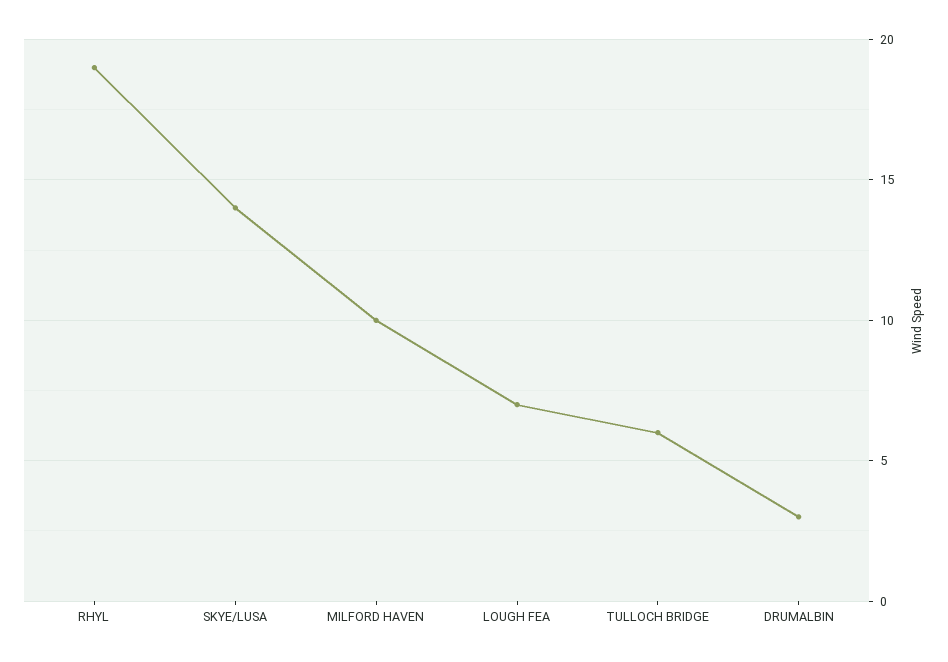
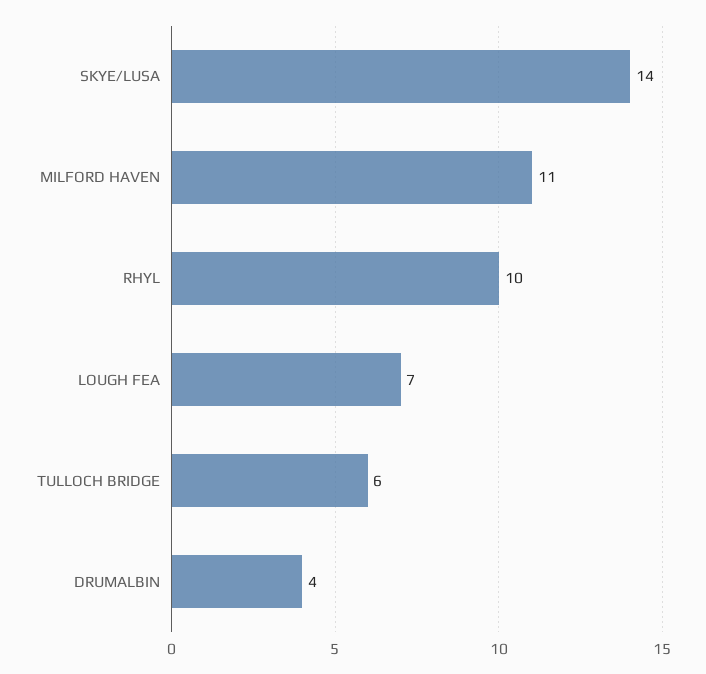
  {
-   "RHYL": 19,
+   "RHYL": 10,
    "SKYE/LUSA": 14,
-   "MILFORD HAVEN": 10,
+   "MILFORD HAVEN": 11,
    "LOUGH FEA": 7,
    "TULLOCH BRIDGE": 6,
-   "DRUMALBIN": 3
+   "DRUMALBIN": 4
  }

